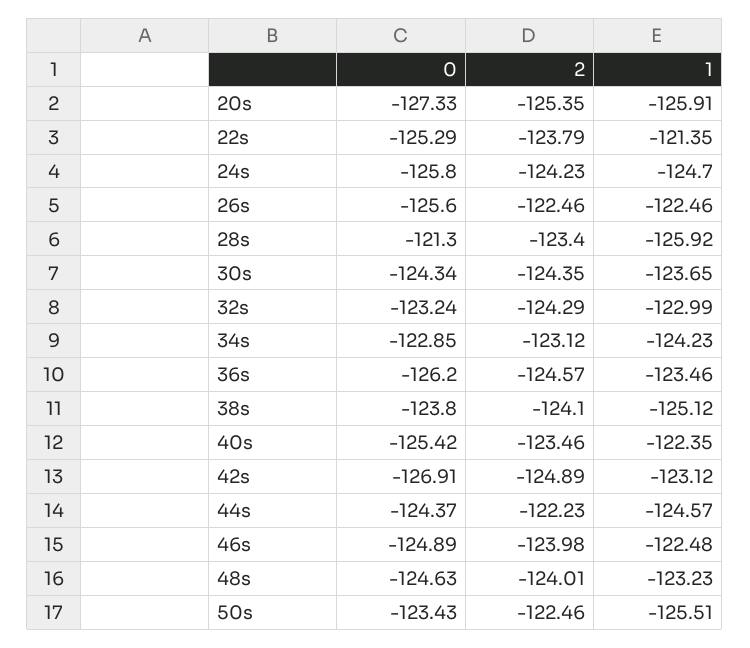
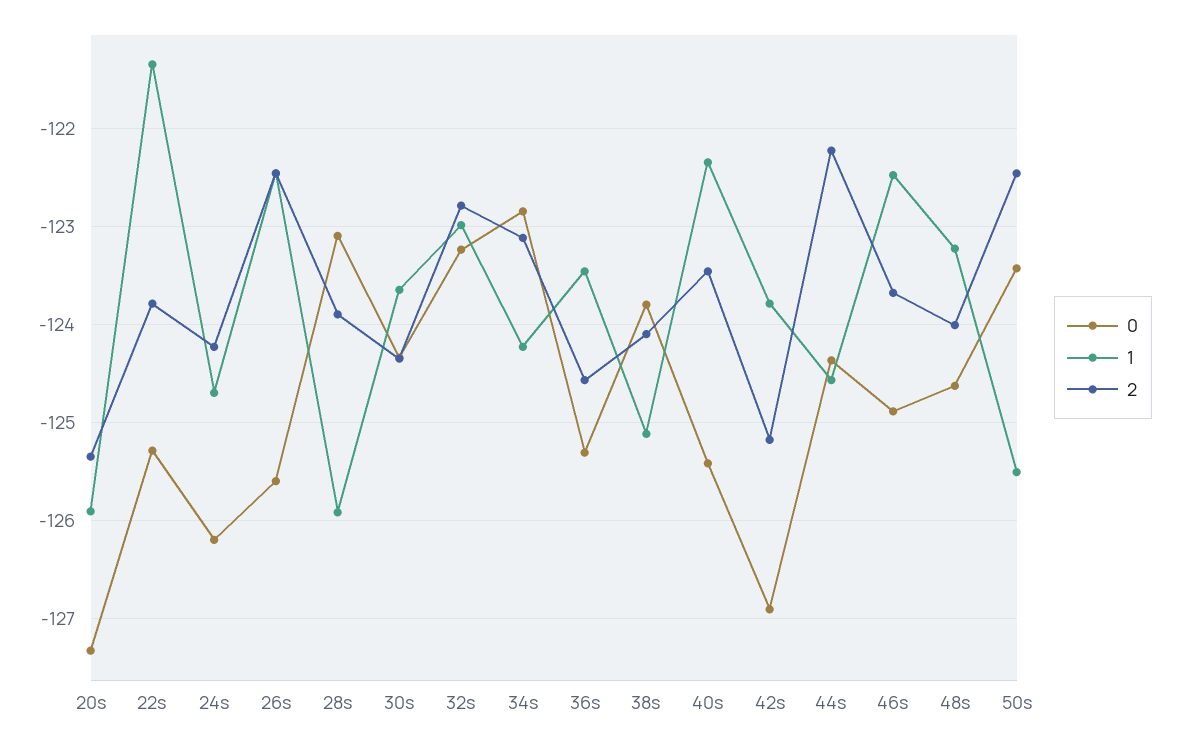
  {
    "0": {
      "20s": -127.33,
      "22s": -125.29,
-     "24s": -125.8,
+     "24s": -126.2,
      "26s": -125.6,
-     "28s": -121.3,
+     "28s": -123.1,
      "30s": -124.34,
      "32s": -123.24,
      "34s": -122.85,
-     "36s": -126.2,
+     "36s": -125.3,
      "38s": -123.8,
      "40s": -125.42,
      "42s": -126.91,
      "44s": -124.37,
      "46s": -124.89,
      "48s": -124.63,
      "50s": -123.43
    },
    "2": {
      "20s": -125.35,
      "22s": -123.79,
      "24s": -124.23,
      "26s": -122.46,
-     "28s": -123.4,
+     "28s": -123.9,
      "30s": -124.35,
-     "32s": -124.29,
+     "32s": -122.8,
      "34s": -123.12,
      "36s": -124.57,
      "38s": -124.1,
      "40s": -123.46,
-     "42s": -124.89,
+     "42s": -125.2,
      "44s": -122.23,
-     "46s": -123.98,
+     "46s": -123.7,
      "48s": -124.01,
      "50s": -122.46
    },
    "1": {
      "20s": -125.91,
      "22s": -121.35,
      "24s": -124.7,
      "26s": -122.46,
      "28s": -125.92,
      "30s": -123.65,
      "32s": -122.99,
      "34s": -124.23,
      "36s": -123.46,
      "38s": -125.12,
      "40s": -122.35,
-     "42s": -123.12,
+     "42s": -123.8,
      "44s": -124.57,
      "46s": -122.48,
      "48s": -123.23,
      "50s": -125.51
    }
  }

